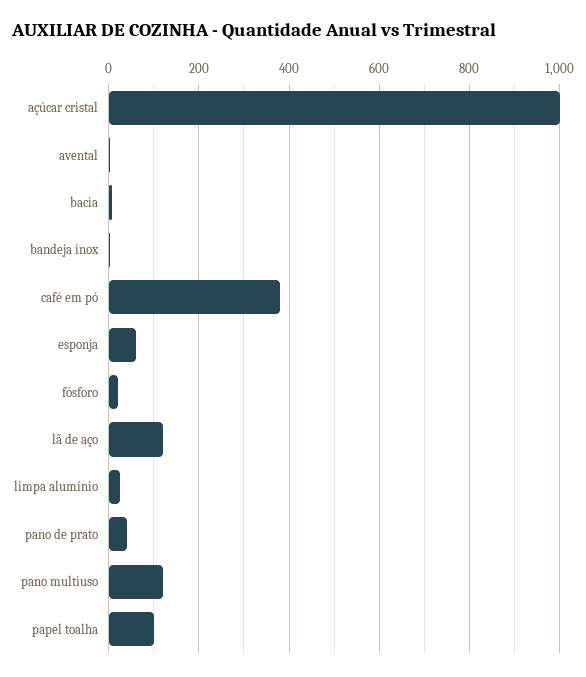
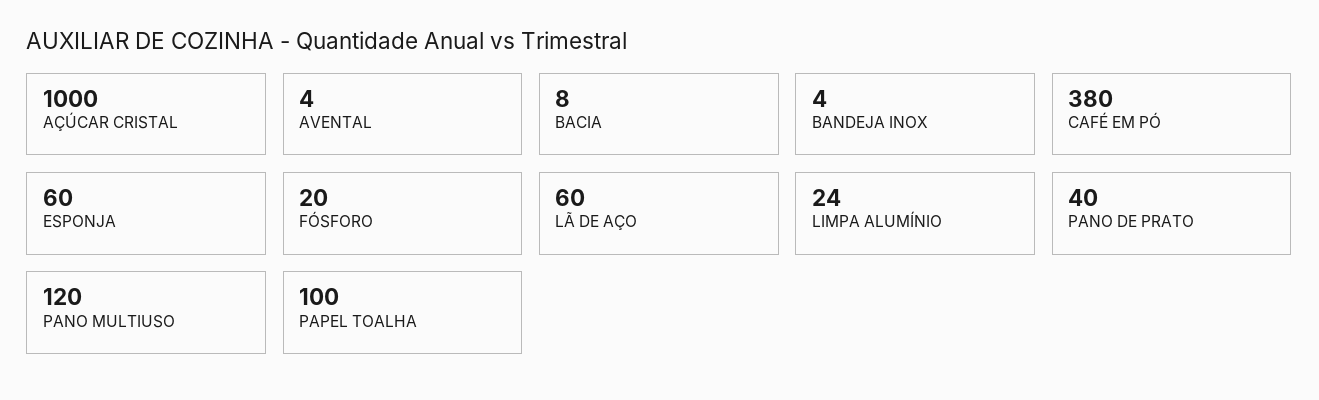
  {
    "açúcar cristal": 1000,
    "avental": 4,
    "bacia": 8,
    "bandeja inox": 4,
    "café em pó": 380,
    "esponja": 60,
    "fósforo": 20,
-   "lã de aço": 120,
+   "lã de aço": 60,
    "limpa alumínio": 24,
    "pano de prato": 40,
    "pano multiuso": 120,
    "papel toalha": 100
  }

